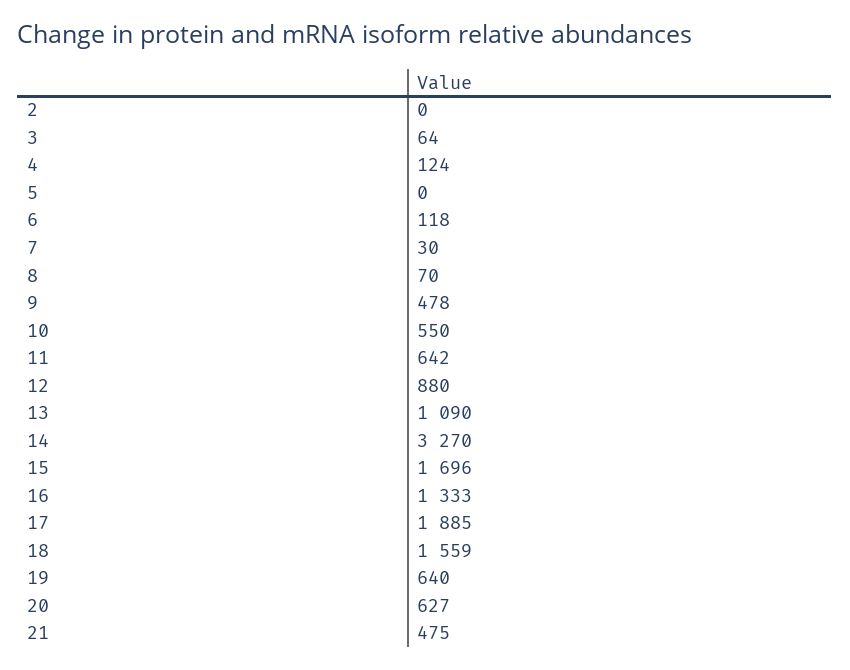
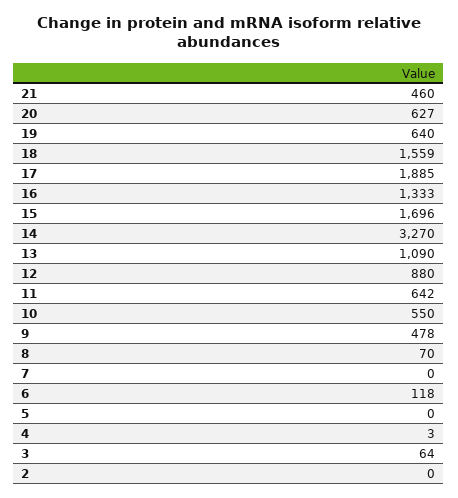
  {
    "2": 0,
    "3": 64,
-   "4": 124,
+   "4": 3,
    "5": 0,
    "6": 118,
-   "7": 30,
+   "7": 0,
    "8": 70,
    "9": 478,
    "10": 550,
    "11": 642,
    "12": 880,
    "13": 1090,
    "14": 3270,
    "15": 1696,
    "16": 1333,
    "17": 1885,
    "18": 1559,
    "19": 640,
    "20": 627,
-   "21": 475
+   "21": 460
  }

